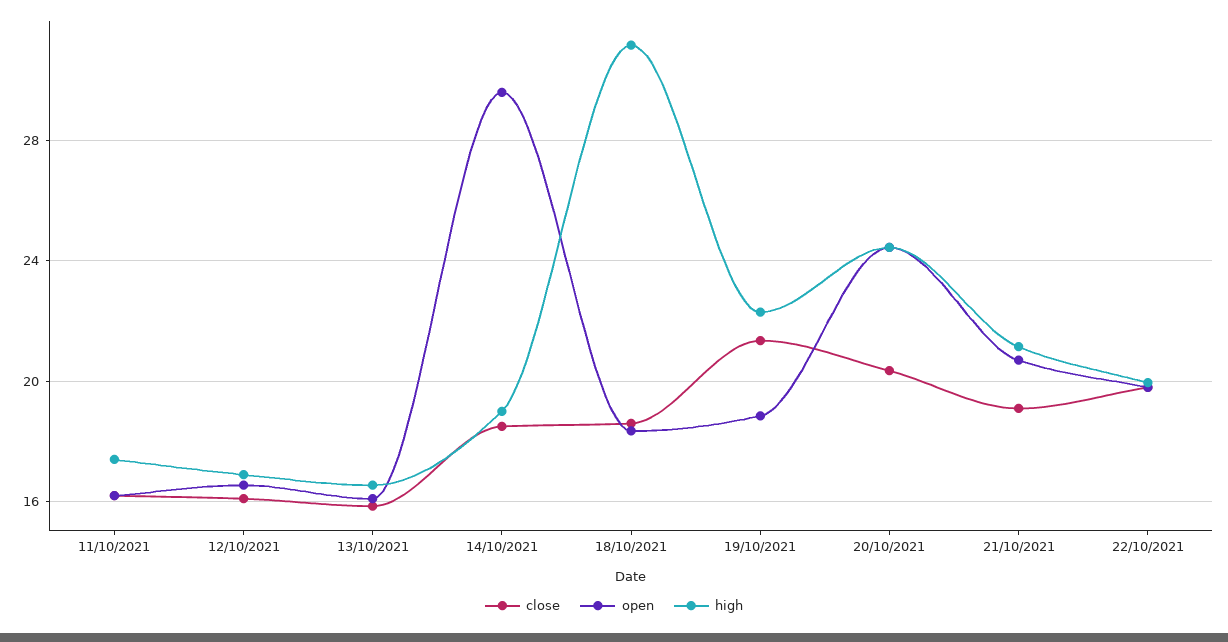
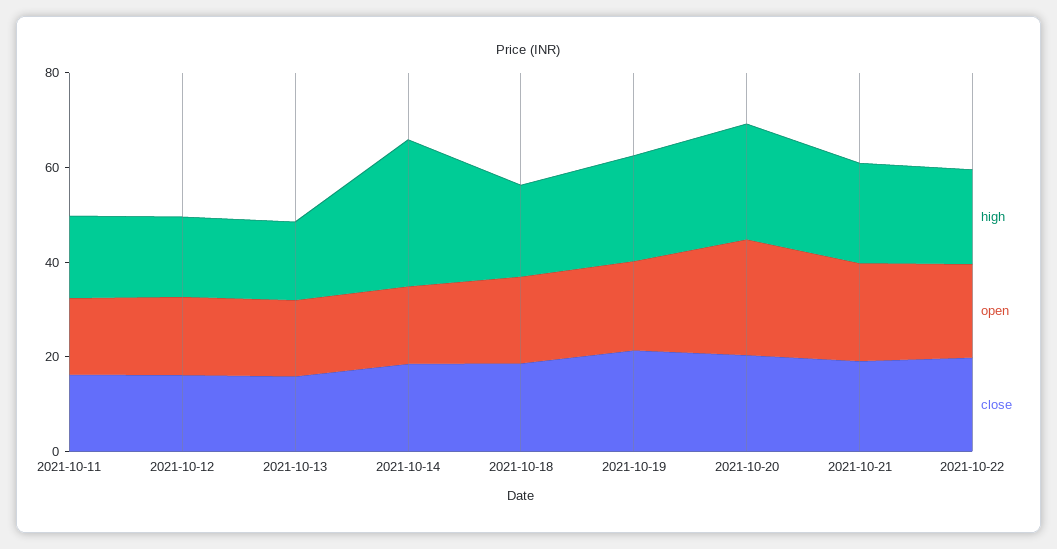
  {
    "close": {
      "11/10/2021": 16,
      "12/10/2021": 16,
      "13/10/2021": 16,
      "14/10/2021": 18.5,
      "18/10/2021": 18.5,
      "19/10/2021": 21.5,
      "20/10/2021": 20.5,
      "21/10/2021": 19,
      "22/10/2021": 20
    },
    "open": {
      "11/10/2021": 16,
      "12/10/2021": 16.5,
      "13/10/2021": 16,
-     "14/10/2021": 29.5,
+     "14/10/2021": 15,
      "18/10/2021": 18.5,
      "19/10/2021": 19,
      "20/10/2021": 24.5,
      "21/10/2021": 20.5,
      "22/10/2021": 20
    },
    "high": {
      "11/10/2021": 17.5,
      "12/10/2021": 17,
      "13/10/2021": 16.5,
-     "14/10/2021": 19,
+     "14/10/2021": 30,
-     "18/10/2021": 31,
+     "18/10/2021": 20,
      "19/10/2021": 22.5,
      "20/10/2021": 24.5,
      "21/10/2021": 21,
      "22/10/2021": 20
    }
  }

